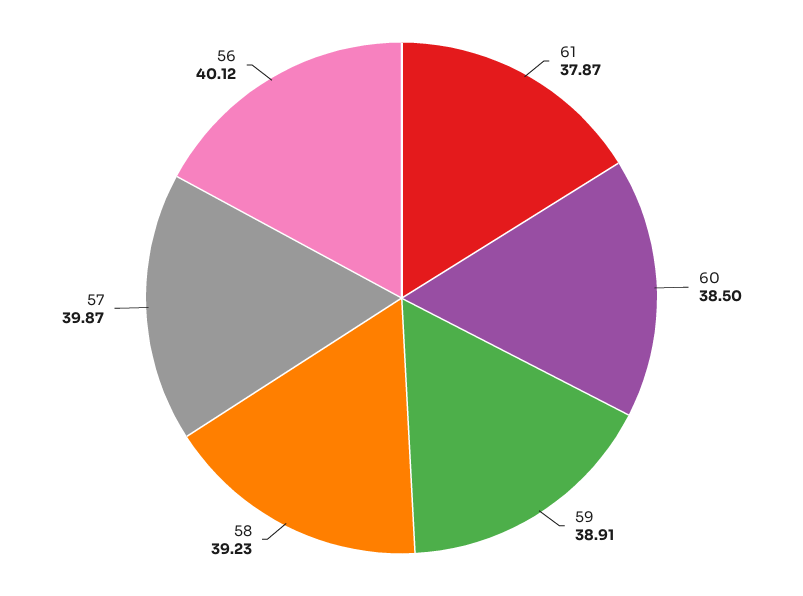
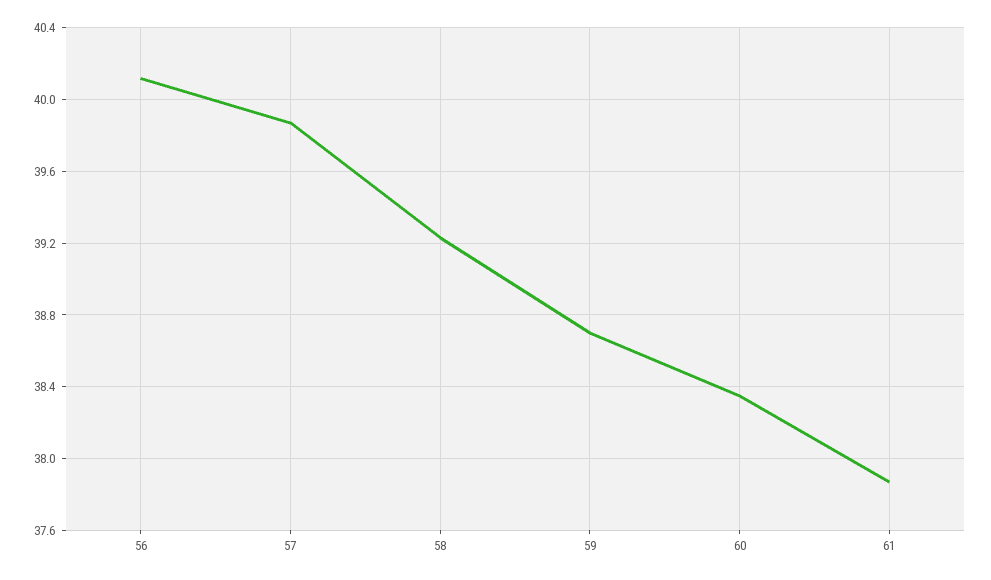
  {
    "61": 37.87,
-   "60": 38.5,
+   "60": 38.35,
-   "59": 38.91,
+   "59": 38.7,
    "58": 39.23,
    "57": 39.87,
    "56": 40.12
  }

